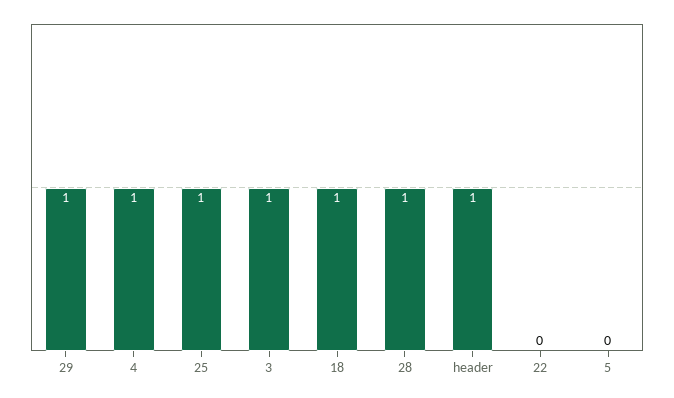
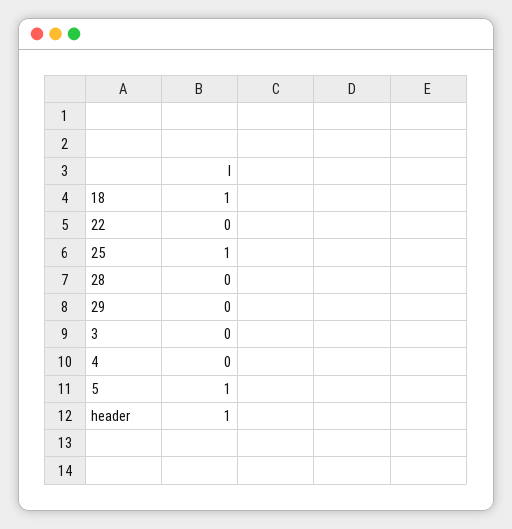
  {
-   "29": 1,
+   "29": 0,
-   "4": 1,
+   "4": 0,
    "25": 1,
-   "3": 1,
+   "3": 0,
    "18": 1,
-   "28": 1,
+   "28": 0,
    "header": 1,
    "22": 0,
-   "5": 0
+   "5": 1
  }

